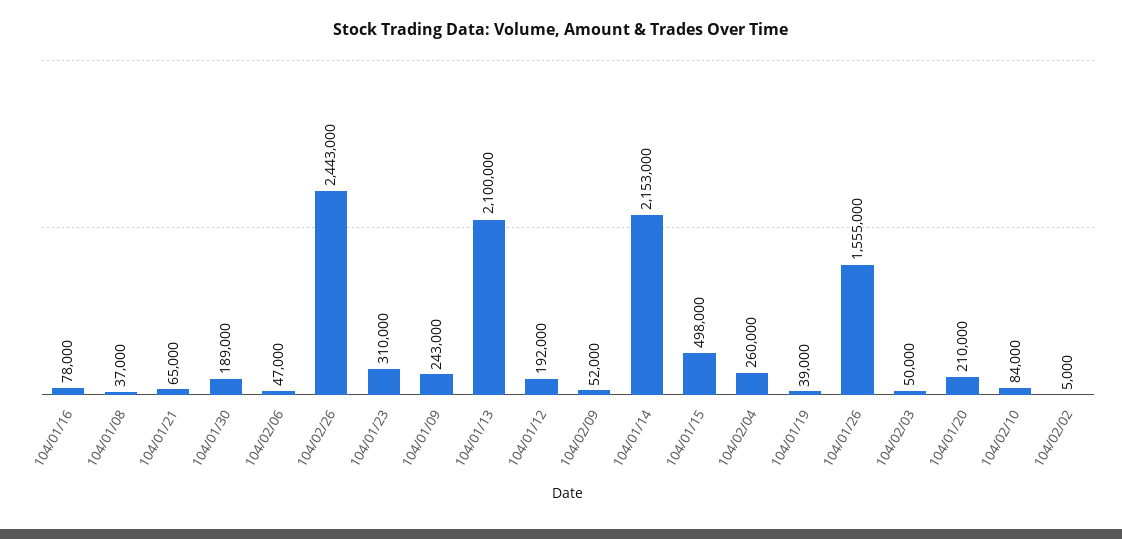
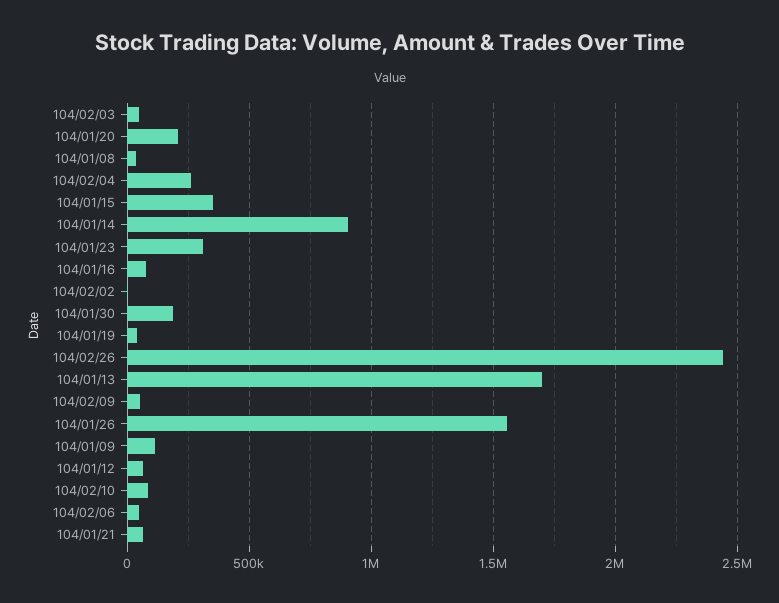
  {
    "104/01/16": 78000,
    "104/01/08": 37000,
    "104/01/21": 65000,
    "104/01/30": 189000,
    "104/02/06": 47000,
    "104/02/26": 2443000,
    "104/01/23": 310000,
-   "104/01/09": 243000,
+   "104/01/09": 100000,
-   "104/01/13": 2100000,
+   "104/01/13": 1700000,
-   "104/01/12": 192000,
+   "104/01/12": 50000,
    "104/02/09": 52000,
-   "104/01/14": 2153000,
+   "104/01/14": 900000,
-   "104/01/15": 498000,
+   "104/01/15": 350000,
    "104/02/04": 260000,
    "104/01/19": 39000,
    "104/01/26": 1555000,
    "104/02/03": 50000,
    "104/01/20": 210000,
    "104/02/10": 84000,
    "104/02/02": 5000
  }

